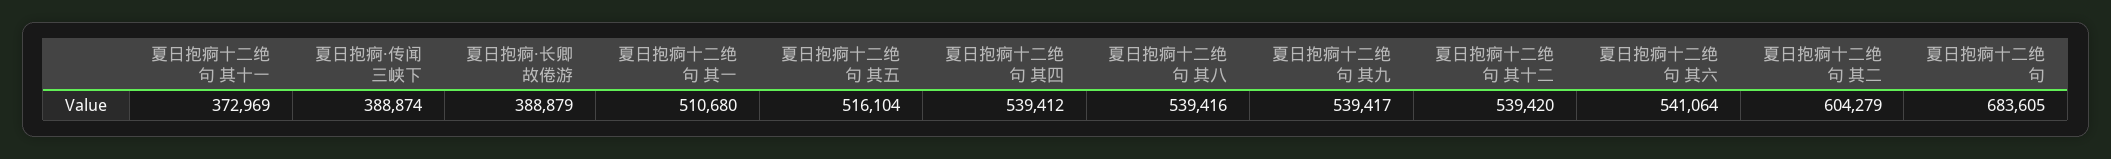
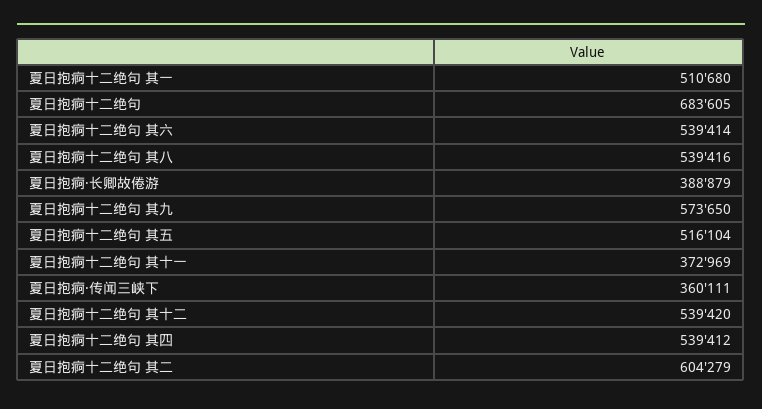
  {
    "夏日抱痾十二绝句 其十一": 372969,
-   "夏日抱痾·传闻三峡下": 388874,
+   "夏日抱痾·传闻三峡下": 360111,
    "夏日抱痾·长卿故倦游": 388879,
    "夏日抱痾十二绝句 其一": 510680,
    "夏日抱痾十二绝句 其五": 516104,
    "夏日抱痾十二绝句 其四": 539412,
    "夏日抱痾十二绝句 其八": 539416,
-   "夏日抱痾十二绝句 其九": 539417,
+   "夏日抱痾十二绝句 其九": 573650,
    "夏日抱痾十二绝句 其十二": 539420,
-   "夏日抱痾十二绝句 其六": 541064,
+   "夏日抱痾十二绝句 其六": 539414,
    "夏日抱痾十二绝句 其二": 604279,
    "夏日抱痾十二绝句": 683605
  }

